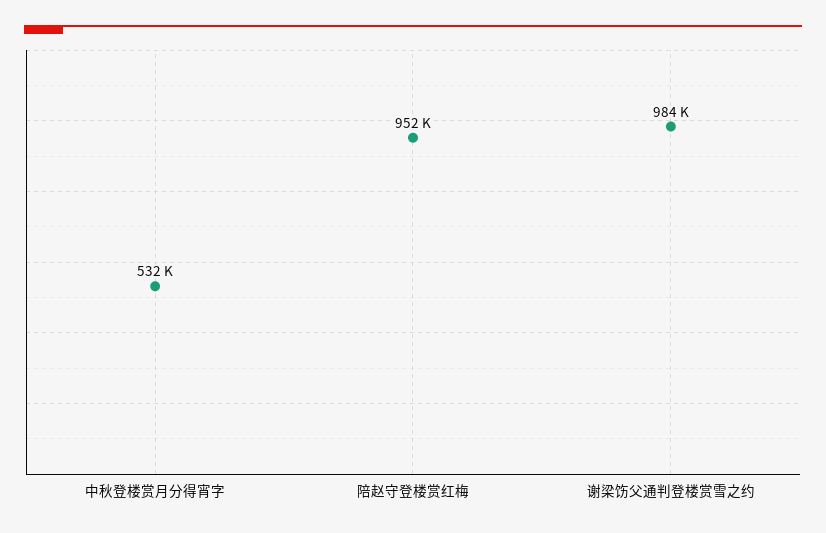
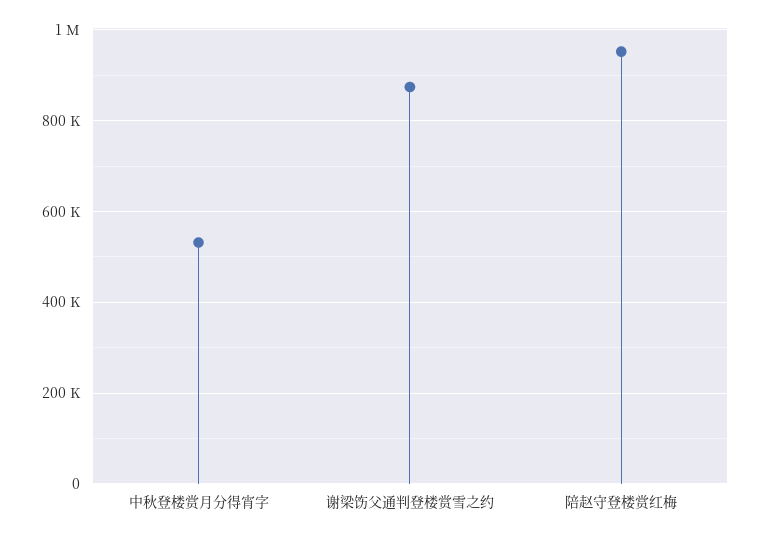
  {
    "中秋登楼赏月分得宵字": 532000,
    "陪赵守登楼赏红梅": 952000,
-   "谢梁饬父通判登楼赏雪之约": 984000
+   "谢梁饬父通判登楼赏雪之约": 880000
  }

